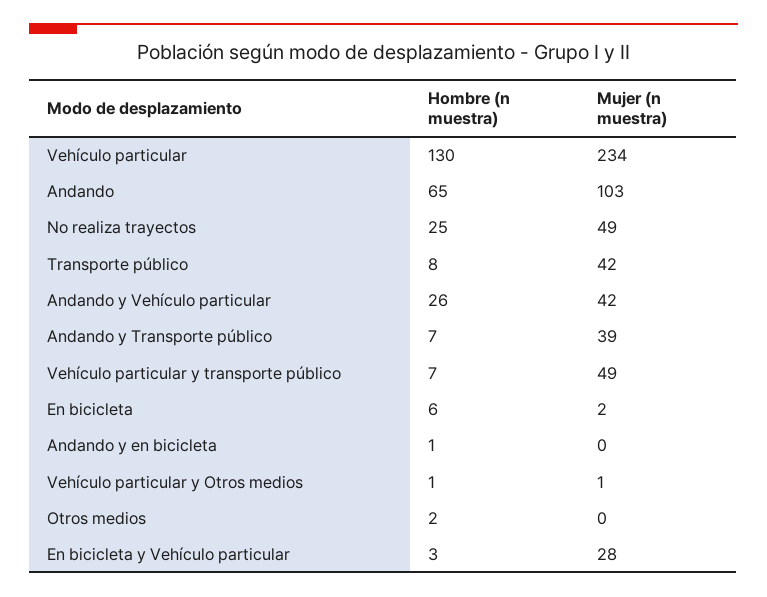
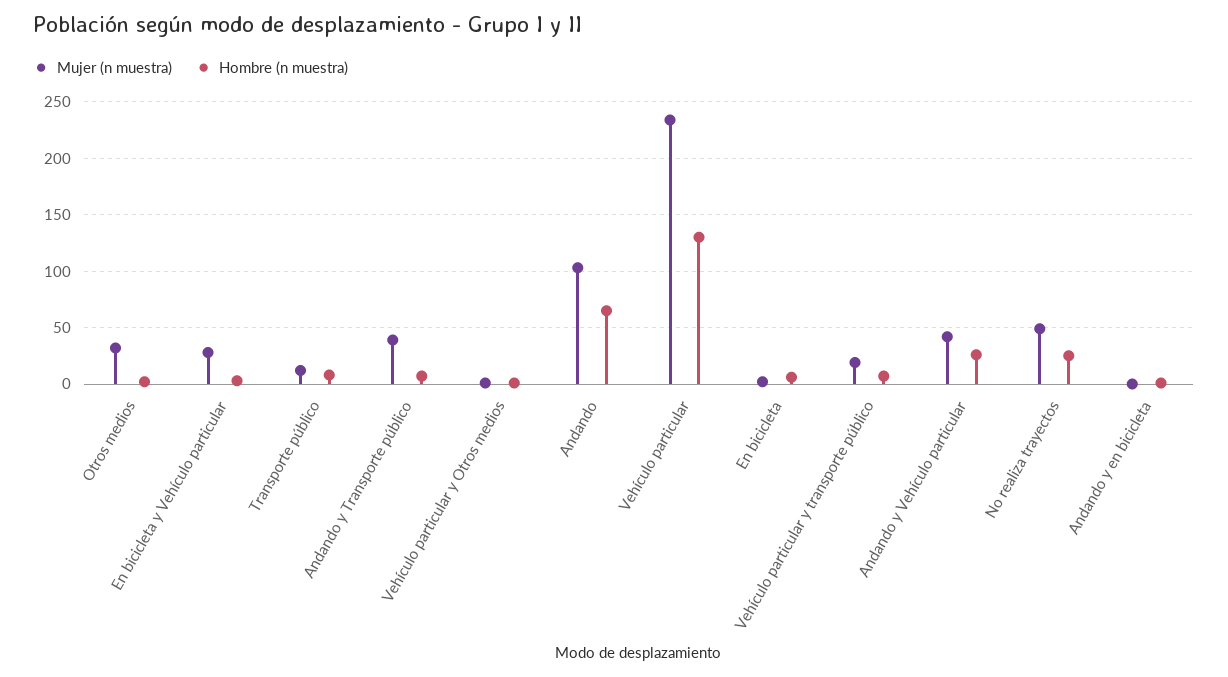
  {
    "Hombre (n muestra)": {
      "Vehículo particular": 130,
      "Andando": 65,
      "No realiza trayectos": 25,
      "Transporte público": 8,
      "Andando y Vehículo particular": 26,
      "Andando y Transporte público": 7,
      "Vehículo particular y transporte público": 7,
      "En bicicleta": 6,
      "Andando y en bicicleta": 1,
      "Vehículo particular y Otros medios": 1,
      "Otros medios": 2,
      "En bicicleta y Vehículo particular": 3
    },
    "Mujer (n muestra)": {
      "Vehículo particular": 234,
      "Andando": 103,
      "No realiza trayectos": 49,
-     "Transporte público": 42,
+     "Transporte público": 10,
      "Andando y Vehículo particular": 42,
      "Andando y Transporte público": 39,
-     "Vehículo particular y transporte público": 49,
+     "Vehículo particular y transporte público": 20,
      "En bicicleta": 2,
      "Andando y en bicicleta": 0,
      "Vehículo particular y Otros medios": 1,
-     "Otros medios": 0,
+     "Otros medios": 30,
      "En bicicleta y Vehículo particular": 28
    }
  }

